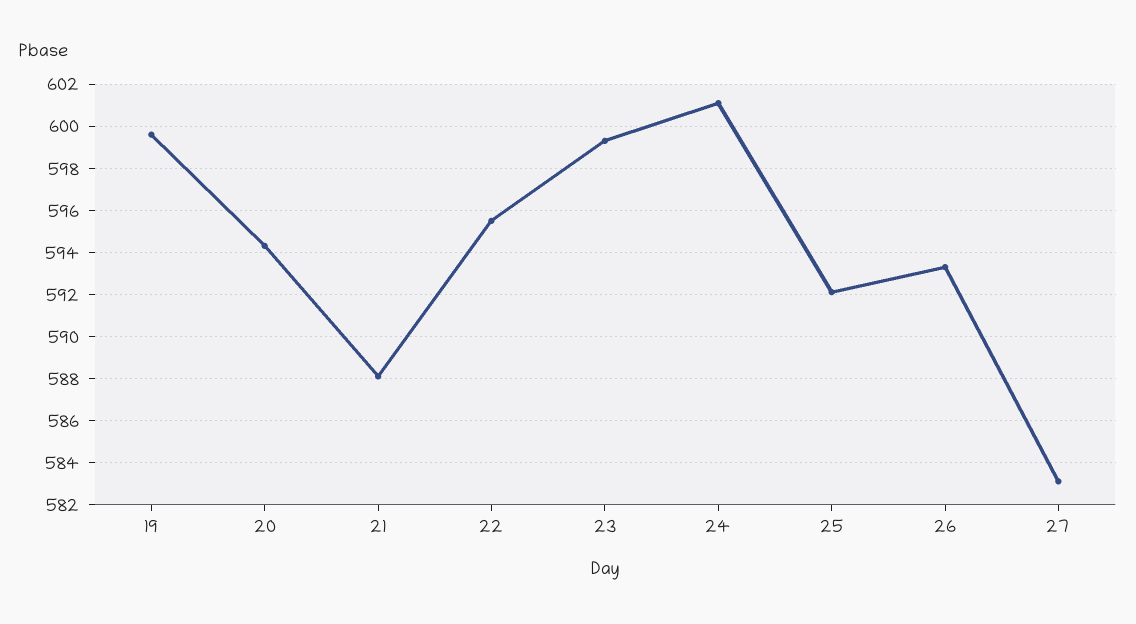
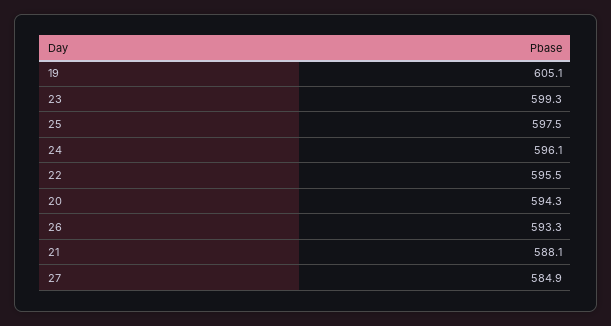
  {
-   "19": 599.5,
+   "19": 605.1,
    "20": 594.3,
    "21": 588.1,
    "22": 595.5,
    "23": 599.3,
-   "24": 601,
+   "24": 596.1,
-   "25": 592,
+   "25": 597.5,
    "26": 593.3,
-   "27": 583
+   "27": 584.9
  }

